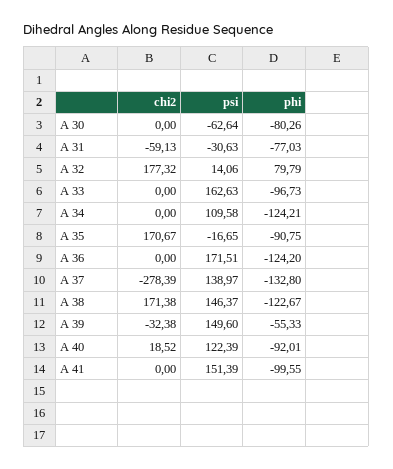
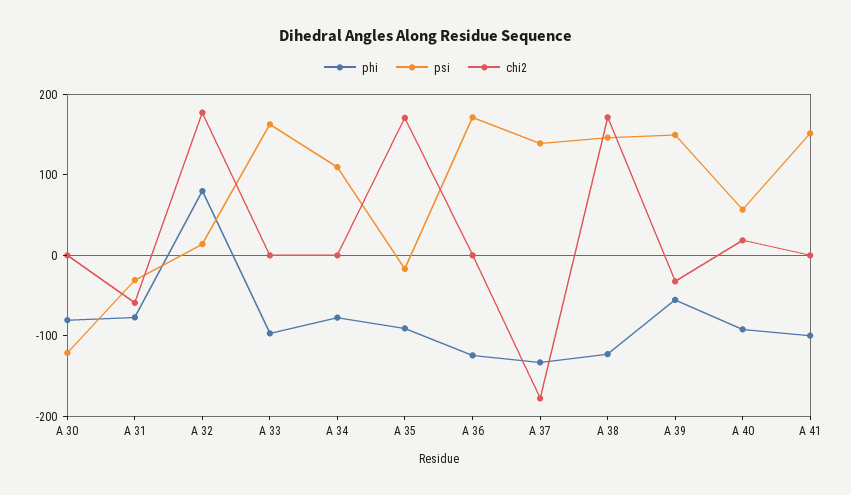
  {
    "chi2": {
      "A 30": 0,
      "A 31": -59.13,
      "A 32": 177.32,
      "A 33": 0,
      "A 34": 0,
      "A 35": 170.67,
      "A 36": 0,
-     "A 37": -278.39,
+     "A 37": -180,
      "A 38": 171.38,
      "A 39": -32.38,
      "A 40": 18.52,
      "A 41": 0
    },
    "psi": {
-     "A 30": -62.64,
+     "A 30": -120,
      "A 31": -30.63,
      "A 32": 14.06,
      "A 33": 162.63,
      "A 34": 109.58,
      "A 35": -16.65,
      "A 36": 171.51,
      "A 37": 138.97,
      "A 38": 146.37,
      "A 39": 149.6,
-     "A 40": 122.39,
+     "A 40": 60,
      "A 41": 151.39
    },
    "phi": {
      "A 30": -80.26,
      "A 31": -77.03,
      "A 32": 79.79,
      "A 33": -96.73,
-     "A 34": -124.21,
+     "A 34": -80,
      "A 35": -90.75,
      "A 36": -124.2,
      "A 37": -132.8,
      "A 38": -122.67,
      "A 39": -55.33,
      "A 40": -92.01,
      "A 41": -99.55
    }
  }

